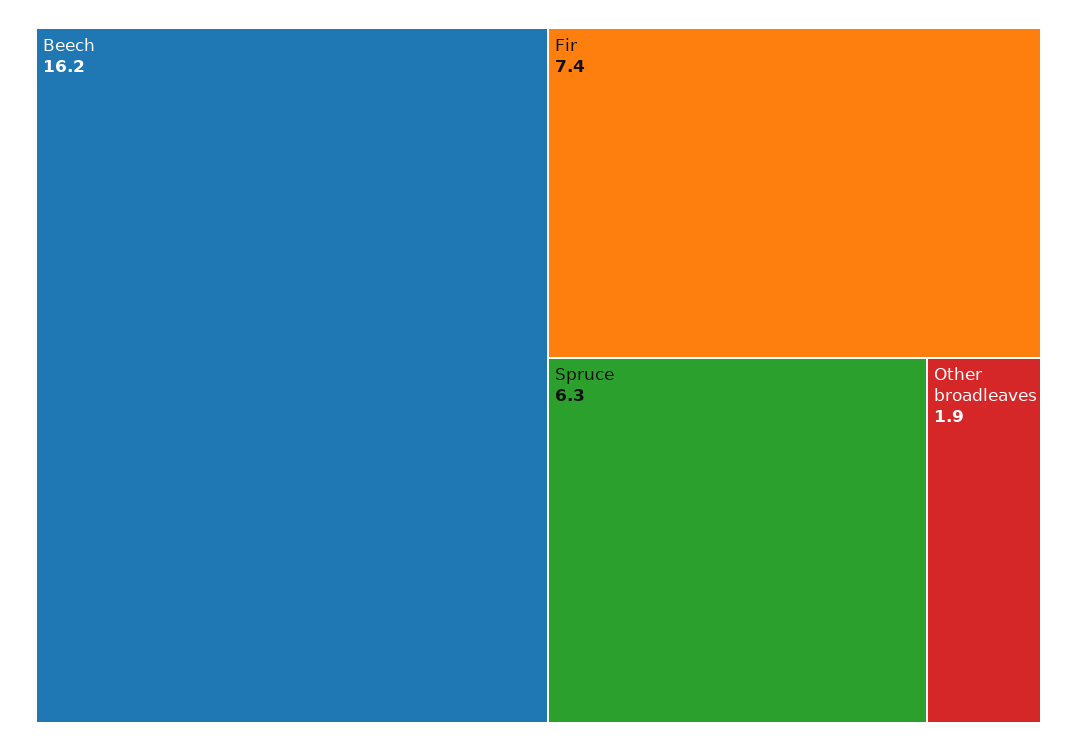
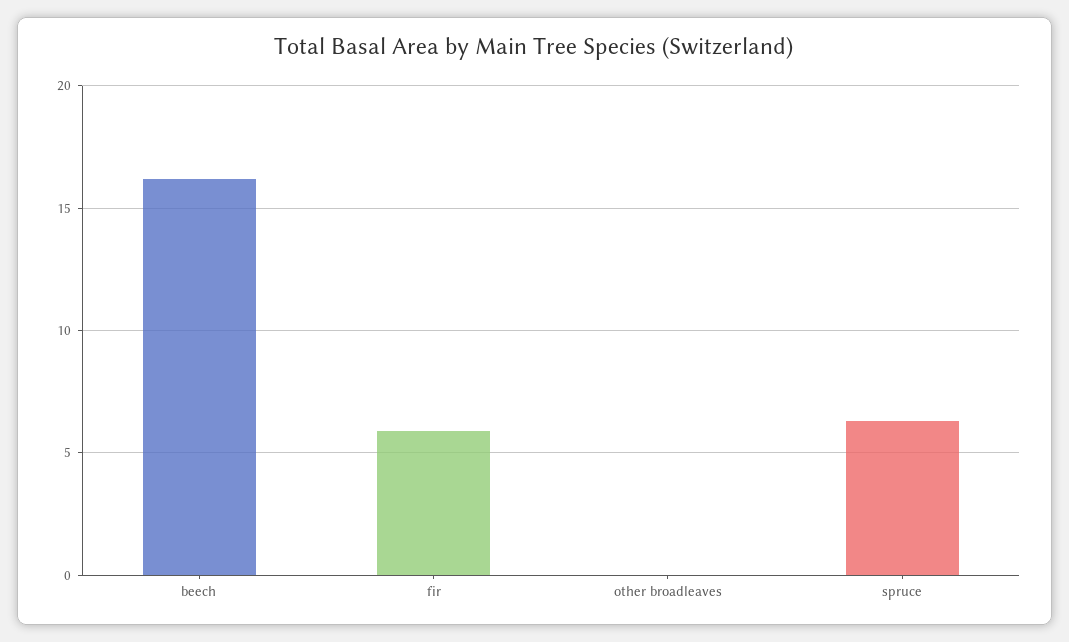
  {
    "Beech": 16.2,
-   "Fir": 7.4,
+   "Fir": 6,
    "Spruce": 6.3,
-   "Other broadleaves": 1.9
+   "Other broadleaves": 0
  }

